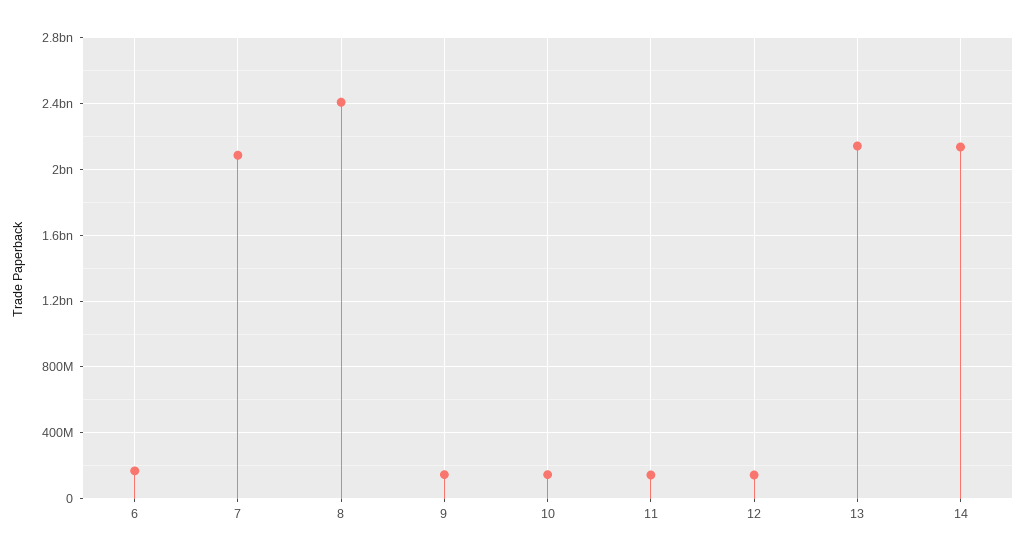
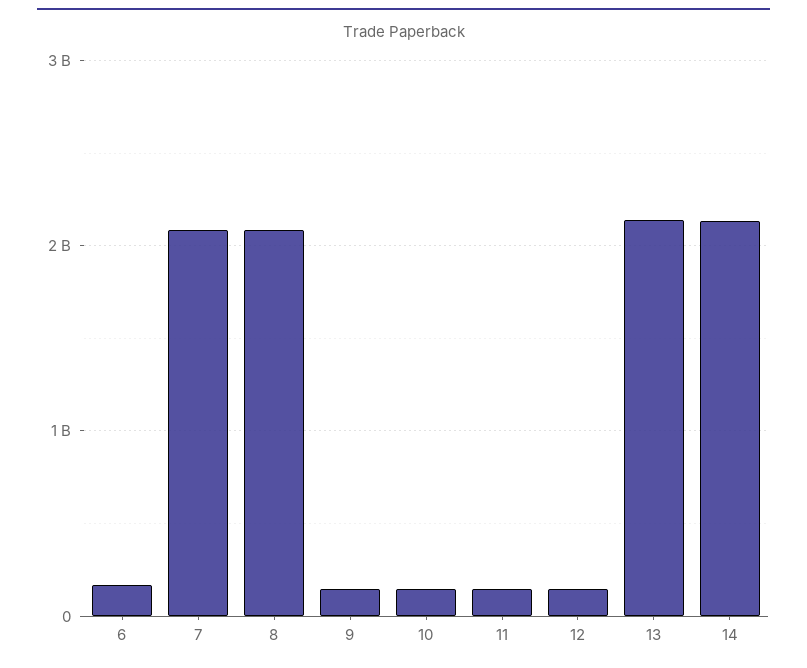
  {
    "6": 150000000,
    "7": 2100000000,
-   "8": 2400000000,
+   "8": 2100000000,
    "9": 150000000,
    "10": 150000000,
    "11": 150000000,
    "12": 150000000,
    "13": 2150000000,
    "14": 2150000000
  }

